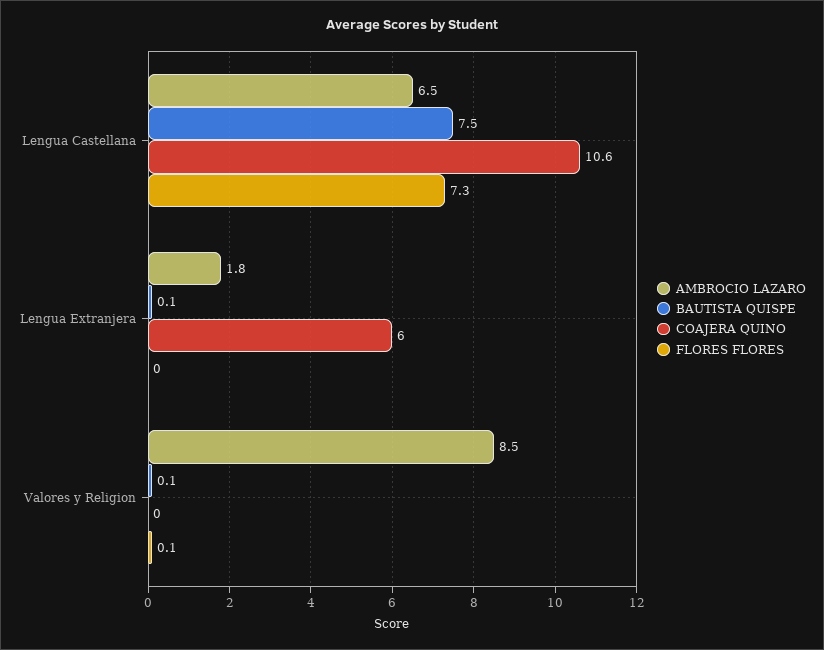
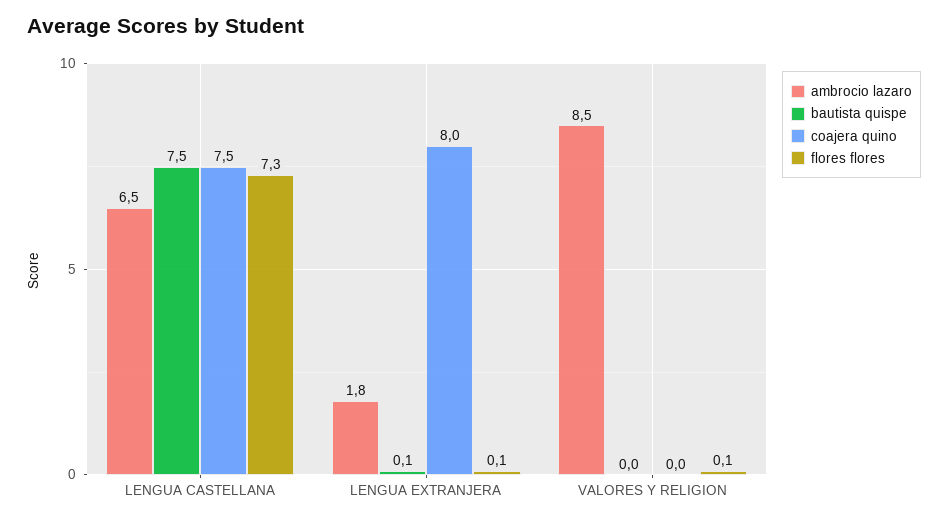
  {
    "AMBROCIO LAZARO": {
      "Lengua Castellana": 6.5,
      "Lengua Extranjera": 1.8,
      "Valores y Religion": 8.5
    },
    "BAUTISTA QUISPE": {
      "Lengua Castellana": 7.5,
      "Lengua Extranjera": 0.1,
-     "Valores y Religion": 0.1
+     "Valores y Religion": 0
    },
    "COAJERA QUINO": {
-     "Lengua Castellana": 10.6,
+     "Lengua Castellana": 7.5,
-     "Lengua Extranjera": 6,
+     "Lengua Extranjera": 8,
      "Valores y Religion": 0
    },
    "FLORES FLORES": {
      "Lengua Castellana": 7.3,
-     "Lengua Extranjera": 0,
+     "Lengua Extranjera": 0.1,
      "Valores y Religion": 0.1
    }
  }

